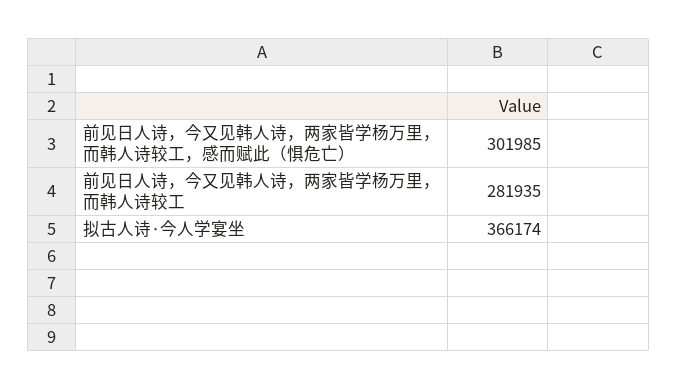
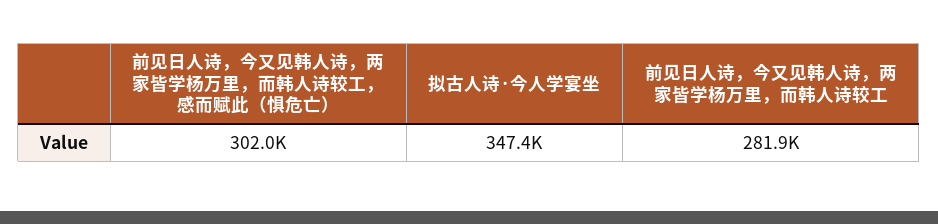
  {
    "前见日人诗，今又见韩人诗，两家皆学杨万里，而韩人诗较工，感而赋此（惧危亡）": 301985,
    "前见日人诗，今又见韩人诗，两家皆学杨万里，而韩人诗较工": 281935,
-   "拟古人诗·今人学宴坐": 366174
+   "拟古人诗·今人学宴坐": 347400
  }

